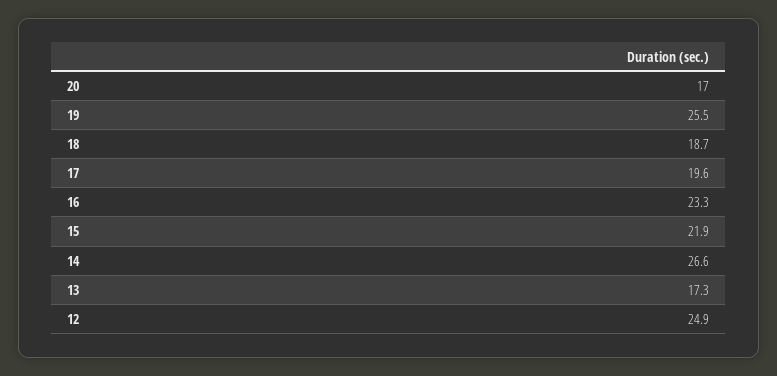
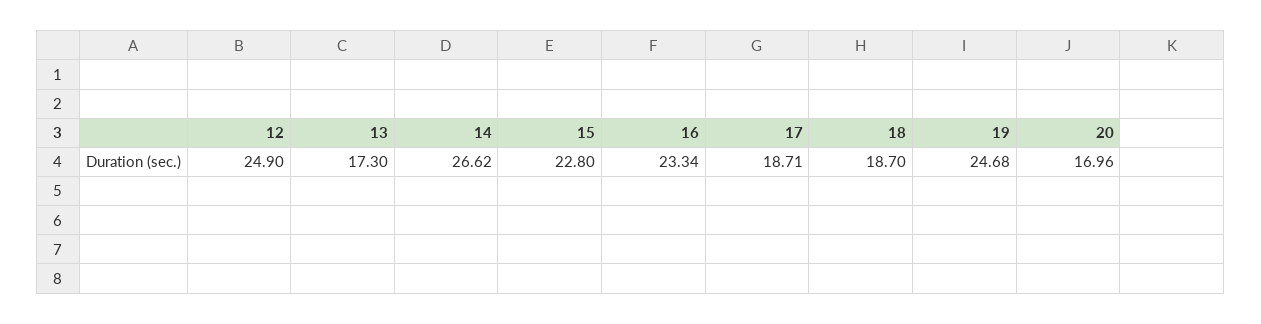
  {
    "20": 16.96,
-   "19": 25.5,
+   "19": 24.68,
    "18": 18.7,
-   "17": 19.6,
+   "17": 18.71,
    "16": 23.34,
-   "15": 21.9,
+   "15": 22.8,
    "14": 26.62,
    "13": 17.3,
    "12": 24.9
  }

